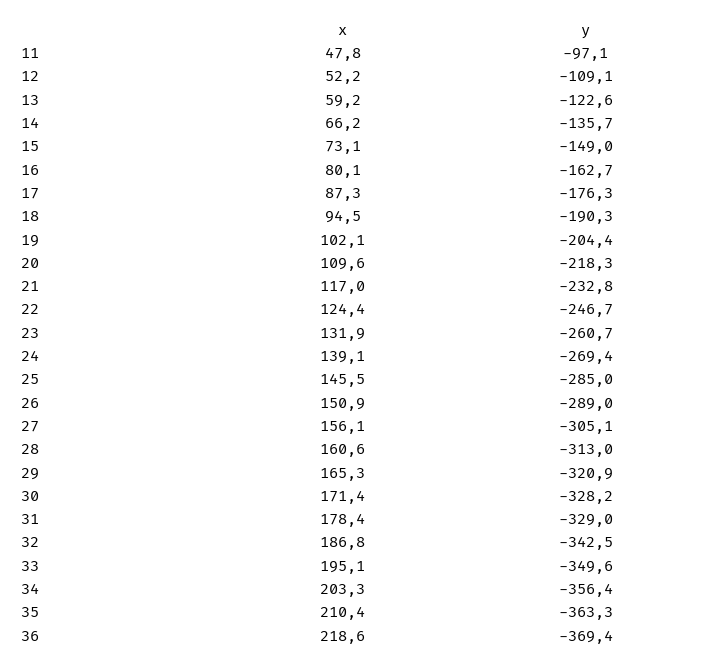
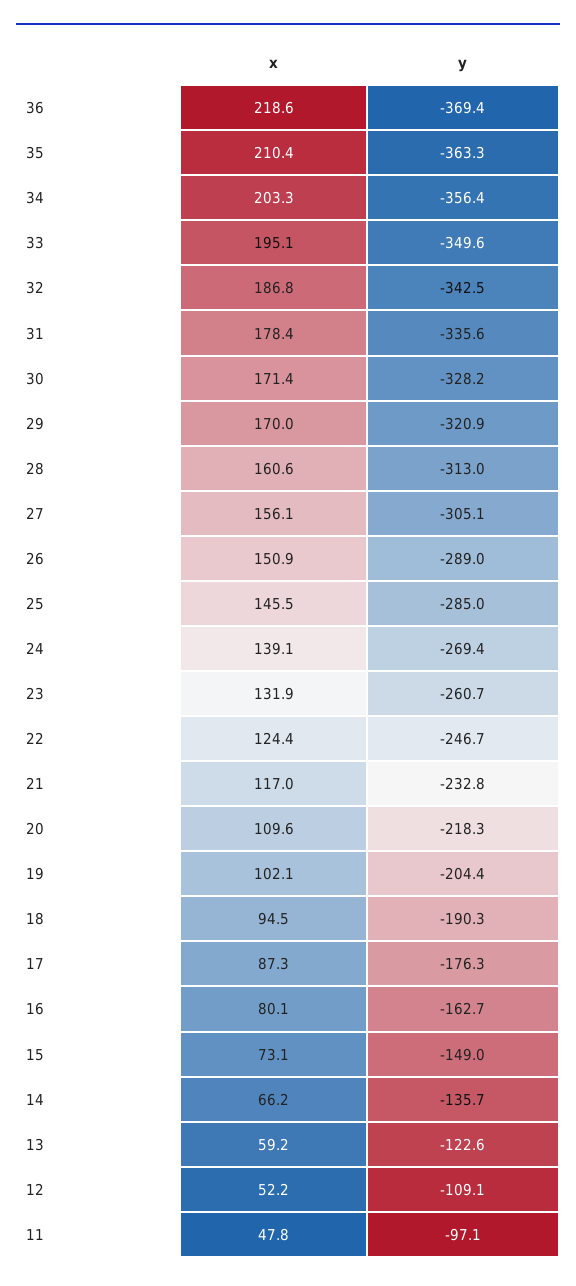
  {
    "x": {
      "11": 47.8,
      "12": 52.2,
      "13": 59.2,
      "14": 66.2,
      "15": 73.1,
      "16": 80.1,
      "17": 87.3,
      "18": 94.5,
      "19": 102.1,
      "20": 109.6,
      "21": 117,
      "22": 124.4,
      "23": 131.9,
      "24": 139.1,
      "25": 145.5,
      "26": 150.9,
      "27": 156.1,
      "28": 160.6,
-     "29": 165.3,
+     "29": 170,
      "30": 171.4,
      "31": 178.4,
      "32": 186.8,
      "33": 195.1,
      "34": 203.3,
      "35": 210.4,
      "36": 218.6
    },
    "y": {
      "11": -97.1,
      "12": -109.1,
      "13": -122.6,
      "14": -135.7,
      "15": -149,
      "16": -162.7,
      "17": -176.3,
      "18": -190.3,
      "19": -204.4,
      "20": -218.3,
      "21": -232.8,
      "22": -246.7,
      "23": -260.7,
      "24": -269.4,
      "25": -285,
      "26": -289,
      "27": -305.1,
      "28": -313,
      "29": -320.9,
      "30": -328.2,
-     "31": -329,
+     "31": -335.6,
      "32": -342.5,
      "33": -349.6,
      "34": -356.4,
      "35": -363.3,
      "36": -369.4
    }
  }

